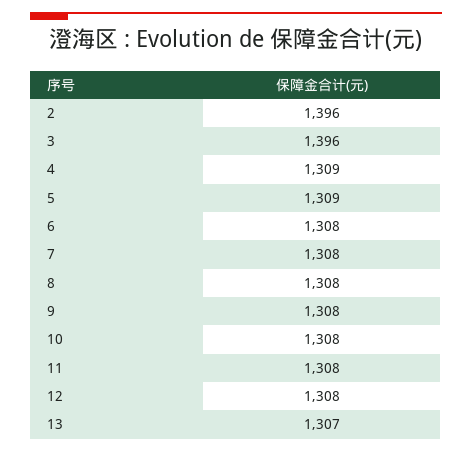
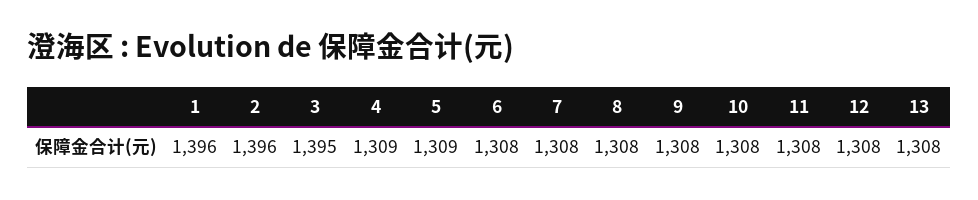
  {
    "2": 1396,
-   "3": 1396,
+   "3": 1395,
    "4": 1309,
    "5": 1309,
    "6": 1308,
    "7": 1308,
    "8": 1308,
    "9": 1308,
    "10": 1308,
    "11": 1308,
    "12": 1308,
-   "13": 1307
+   "13": 1308,
+   "1": 1396
  }

